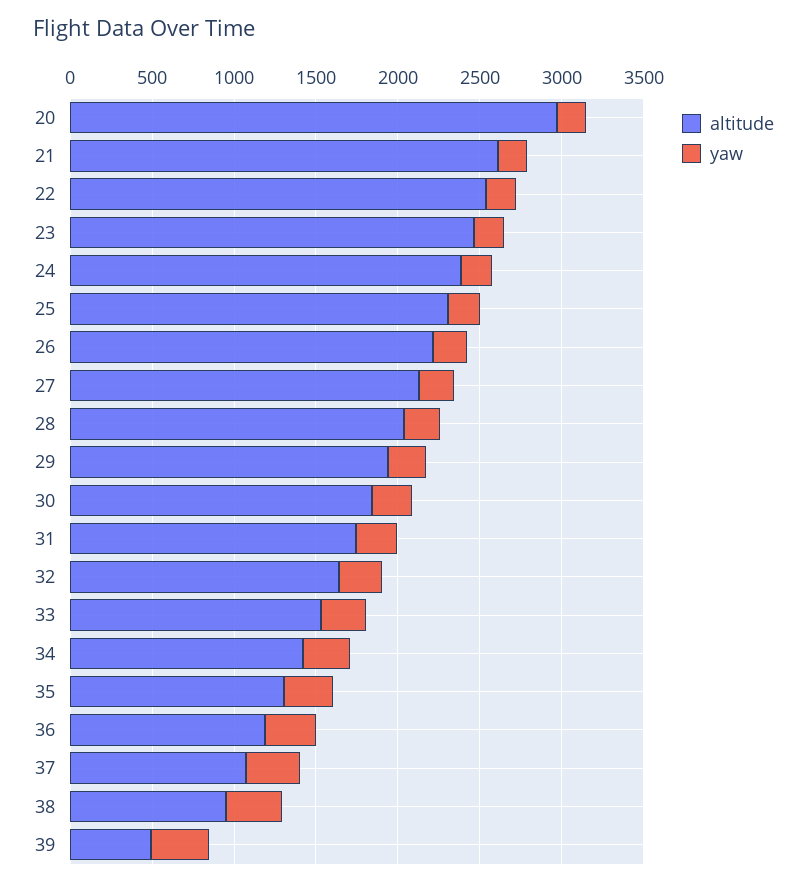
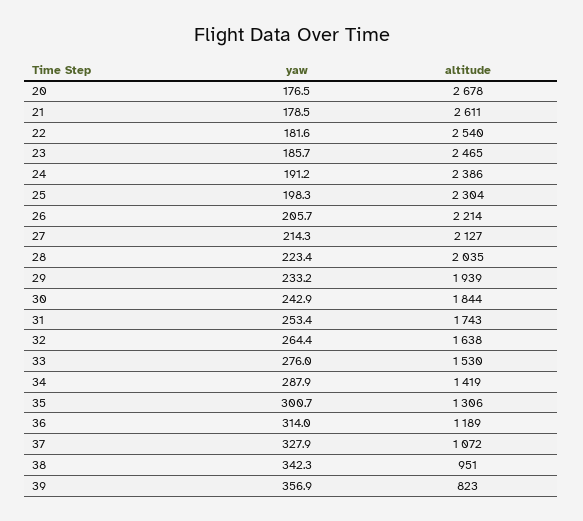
  {
    "altitude": {
-     "20": 3000,
+     "20": 2678,
      "21": 2611,
      "22": 2540,
      "23": 2465,
      "24": 2386,
      "25": 2304,
      "26": 2214,
      "27": 2127,
      "28": 2035,
      "29": 1939,
      "30": 1844,
      "31": 1743,
      "32": 1638,
      "33": 1530,
      "34": 1419,
      "35": 1306,
      "36": 1189,
      "37": 1072,
      "38": 951,
-     "39": 500
+     "39": 823
    },
    "yaw": {
      "20": 176.5,
      "21": 178.5,
      "22": 181.6,
      "23": 185.7,
      "24": 191.2,
      "25": 198.3,
      "26": 205.7,
      "27": 214.3,
      "28": 223.4,
      "29": 233.2,
      "30": 242.9,
      "31": 253.4,
      "32": 264.4,
      "33": 276,
      "34": 287.9,
      "35": 300.7,
      "36": 314,
      "37": 327.9,
      "38": 342.3,
      "39": 356.9
    }
  }

